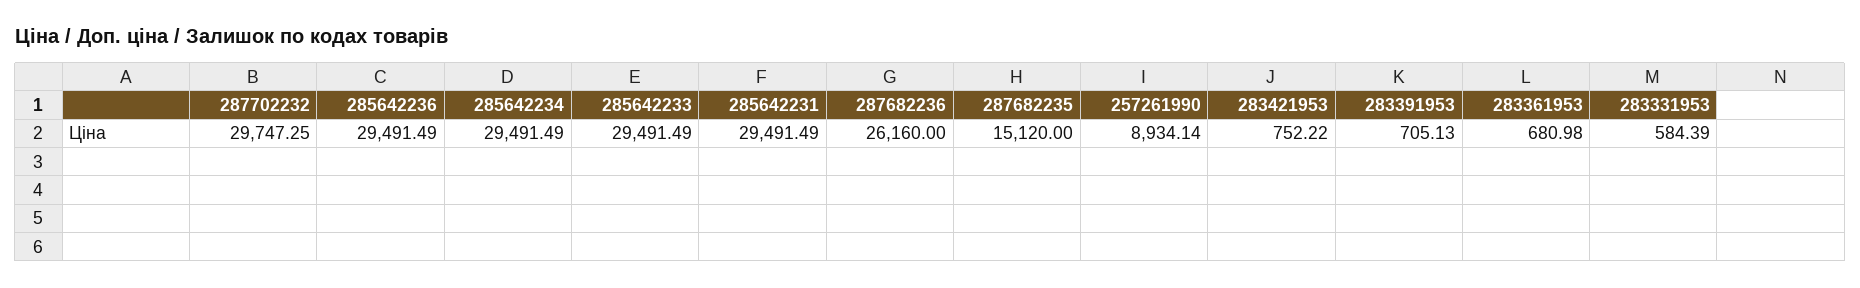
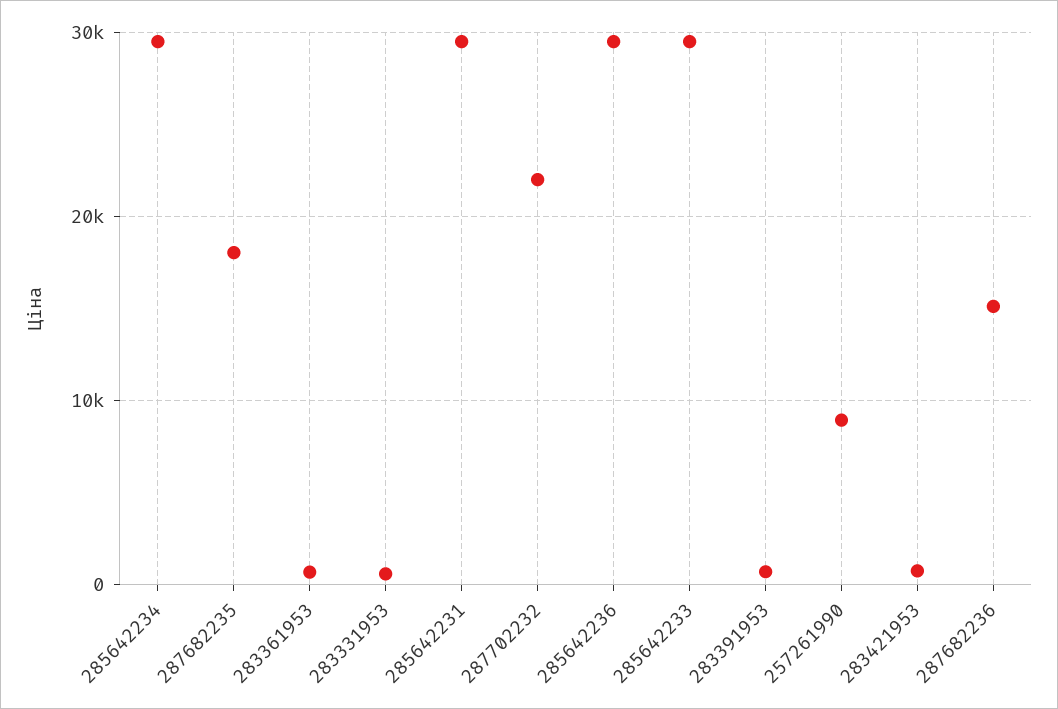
  {
-   "287702232": 29747.25,
+   "287702232": 22000,
    "285642236": 29491.49,
    "285642234": 29491.49,
    "285642233": 29491.49,
    "285642231": 29491.49,
-   "287682236": 26160,
+   "287682236": 15000,
-   "287682235": 15120,
+   "287682235": 18000,
    "257261990": 8934.14,
    "283421953": 752.22,
    "283391953": 705.13,
    "283361953": 680.98,
    "283331953": 584.39
  }

